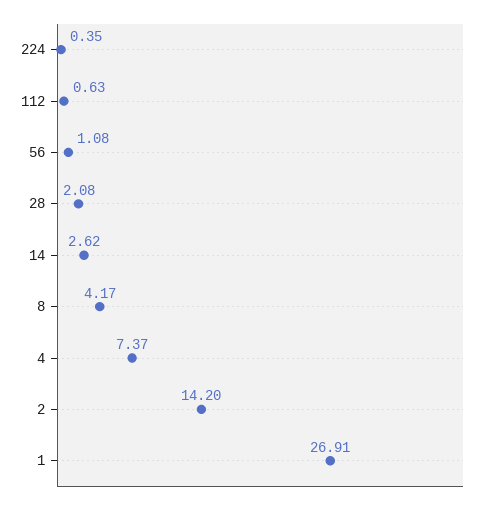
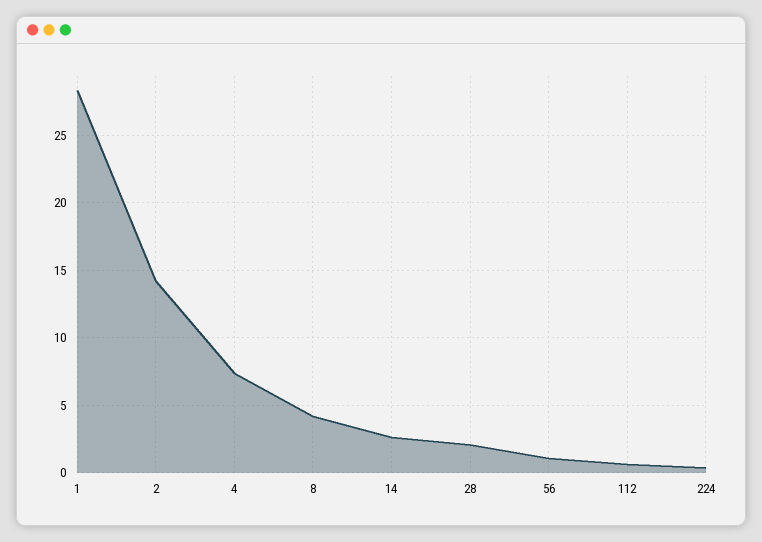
  {
    "224": 0.35,
    "112": 0.63,
    "56": 1.08,
    "28": 2.08,
    "14": 2.62,
    "8": 4.17,
    "4": 7.37,
    "2": 14.2,
-   "1": 26.91
+   "1": 28.5
  }

